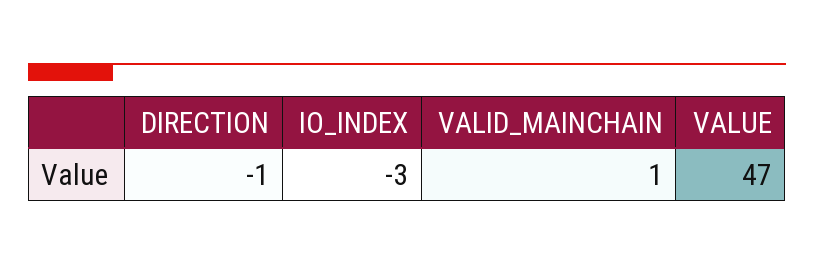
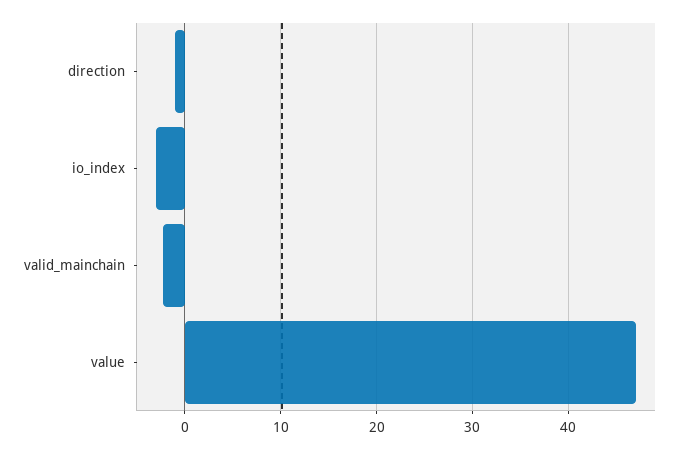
  {
    "DIRECTION": -1,
    "IO_INDEX": -3,
-   "VALID_MAINCHAIN": 1,
+   "VALID_MAINCHAIN": -2,
    "VALUE": 47
  }

